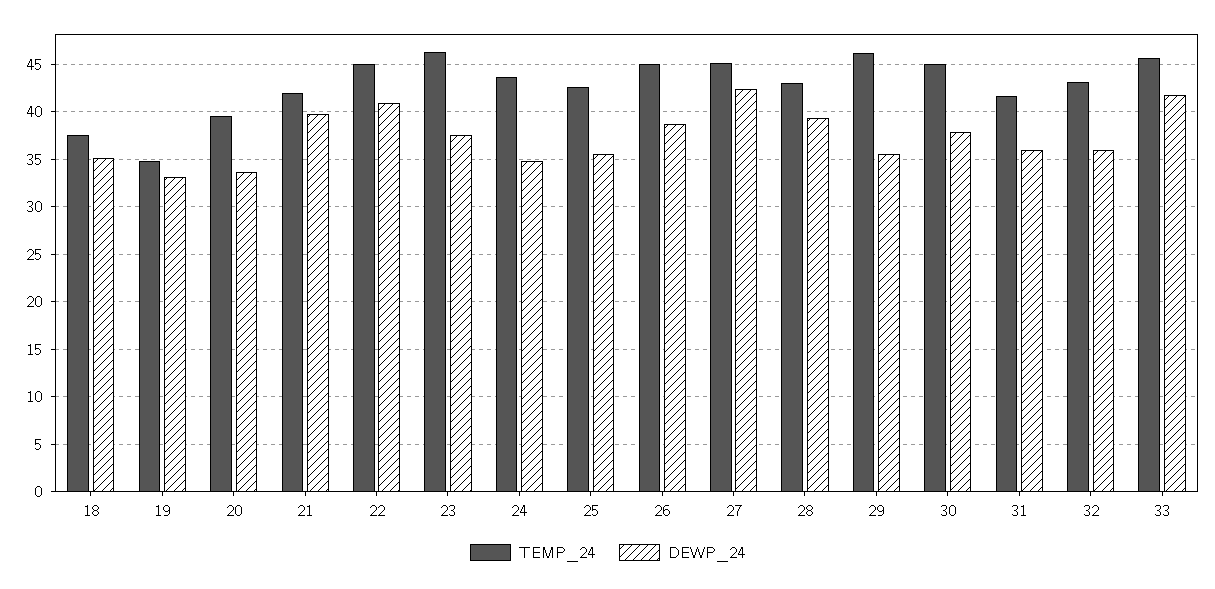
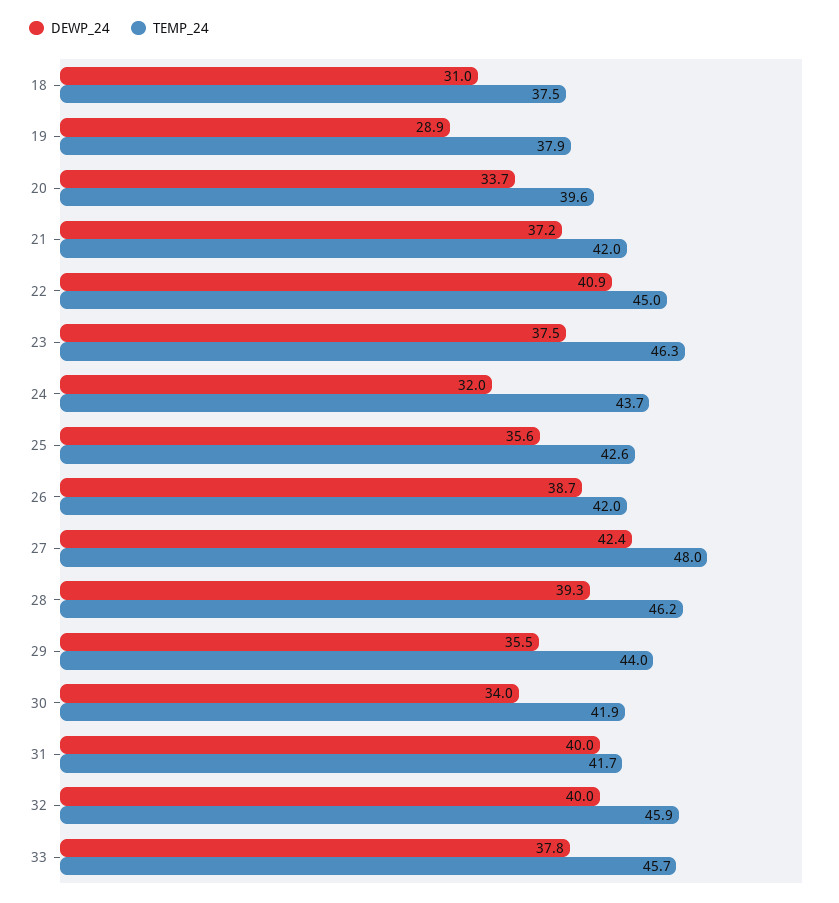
  {
    "TEMP_24": {
      "18": 37.5,
-     "19": 35,
+     "19": 37.9,
      "20": 39.6,
      "21": 42,
      "22": 45,
      "23": 46.3,
      "24": 43.7,
      "25": 42.6,
-     "26": 45,
+     "26": 42,
-     "27": 45,
+     "27": 48,
-     "28": 43,
+     "28": 46.2,
-     "29": 46,
+     "29": 44,
-     "30": 45,
+     "30": 41.9,
      "31": 41.7,
-     "32": 43,
+     "32": 45.9,
      "33": 45.7
    },
    "DEWP_24": {
-     "18": 35,
+     "18": 31,
-     "19": 33,
+     "19": 28.9,
      "20": 33.7,
-     "21": 40,
+     "21": 37.2,
      "22": 40.9,
      "23": 37.5,
-     "24": 35,
+     "24": 32,
      "25": 35.6,
      "26": 38.7,
      "27": 42.4,
      "28": 39.3,
      "29": 35.5,
-     "30": 38,
+     "30": 34,
-     "31": 36,
+     "31": 40,
-     "32": 36,
+     "32": 40,
-     "33": 42
+     "33": 37.8
    }
  }

